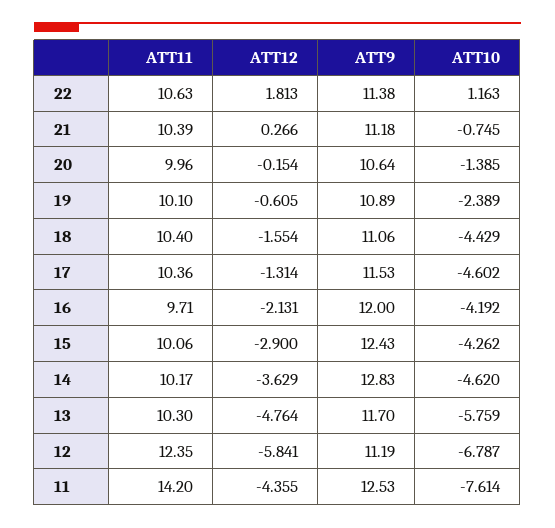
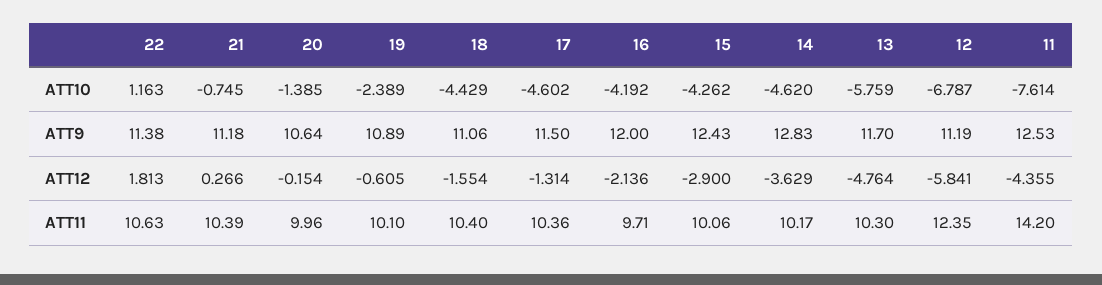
  {
    "ATT11": {
      "22": 10.63,
      "21": 10.39,
      "20": 9.96,
      "19": 10.1,
      "18": 10.4,
      "17": 10.36,
      "16": 9.71,
      "15": 10.06,
      "14": 10.17,
      "13": 10.3,
      "12": 12.35,
      "11": 14.2
    },
    "ATT12": {
      "22": 1.813,
      "21": 0.266,
      "20": -0.154,
      "19": -0.605,
      "18": -1.554,
      "17": -1.314,
-     "16": -2.131,
+     "16": -2.136,
      "15": -2.9,
      "14": -3.629,
      "13": -4.764,
      "12": -5.841,
      "11": -4.355
    },
    "ATT9": {
      "22": 11.38,
      "21": 11.18,
      "20": 10.64,
      "19": 10.89,
      "18": 11.06,
-     "17": 11.53,
+     "17": 11.5,
      "16": 12,
      "15": 12.43,
      "14": 12.83,
      "13": 11.7,
      "12": 11.19,
      "11": 12.53
    },
    "ATT10": {
      "22": 1.163,
      "21": -0.745,
      "20": -1.385,
      "19": -2.389,
      "18": -4.429,
      "17": -4.602,
      "16": -4.192,
      "15": -4.262,
      "14": -4.62,
      "13": -5.759,
      "12": -6.787,
      "11": -7.614
    }
  }

